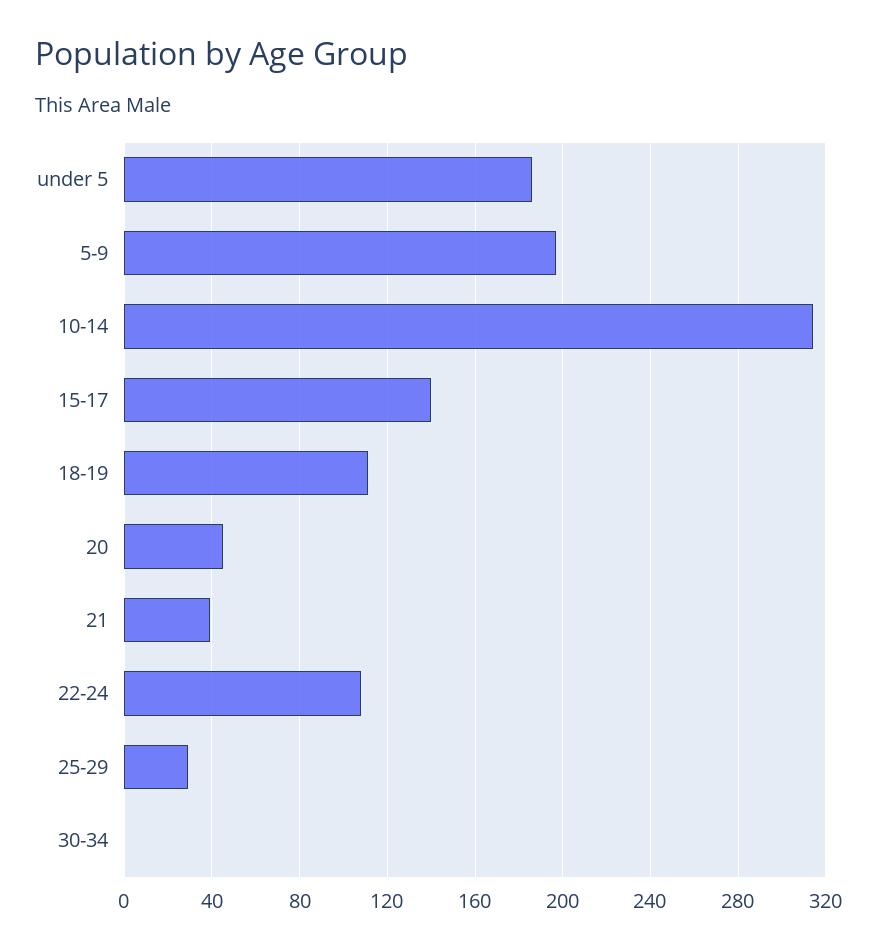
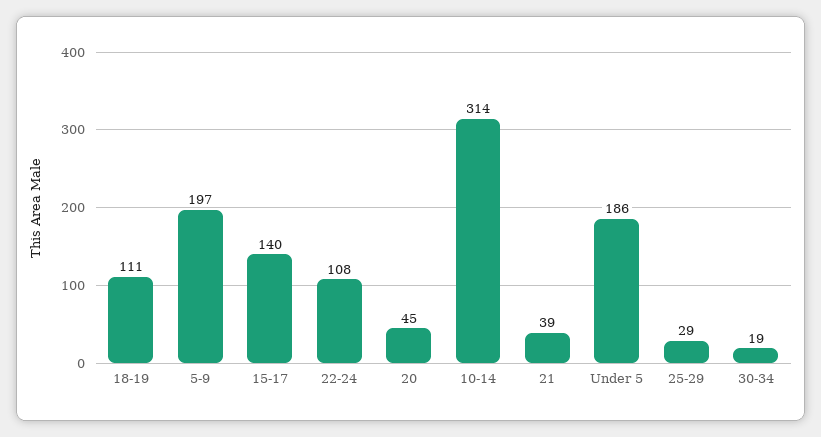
  {
    "under 5": 186,
    "5-9": 197,
    "10-14": 314,
    "15-17": 140,
    "18-19": 111,
    "20": 45,
    "21": 39,
    "22-24": 108,
    "25-29": 29,
-   "30-34": 0
+   "30-34": 19
  }

